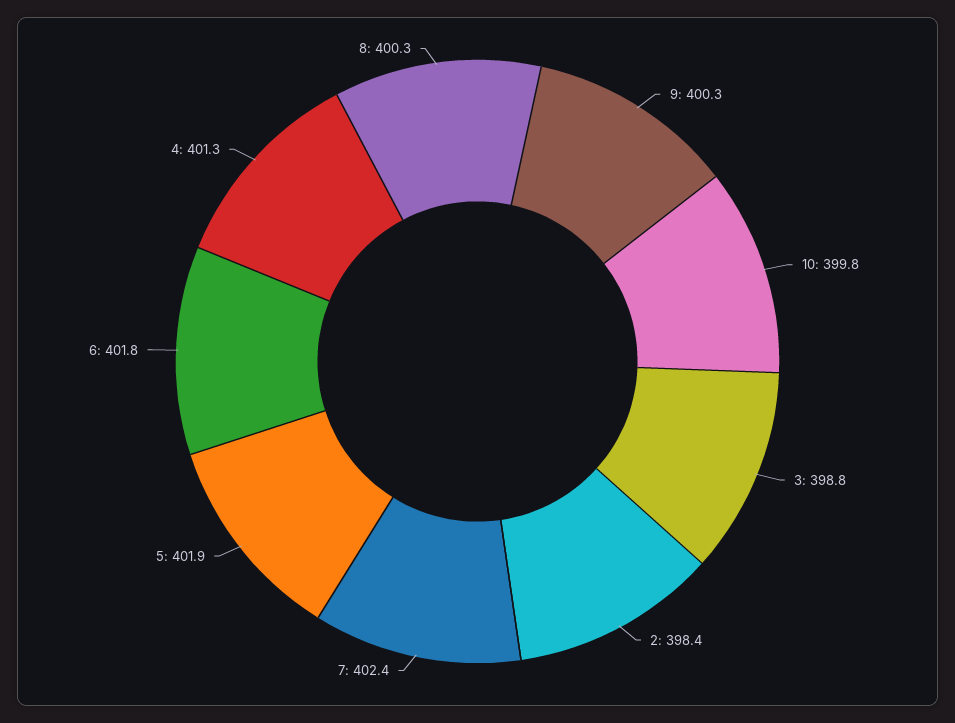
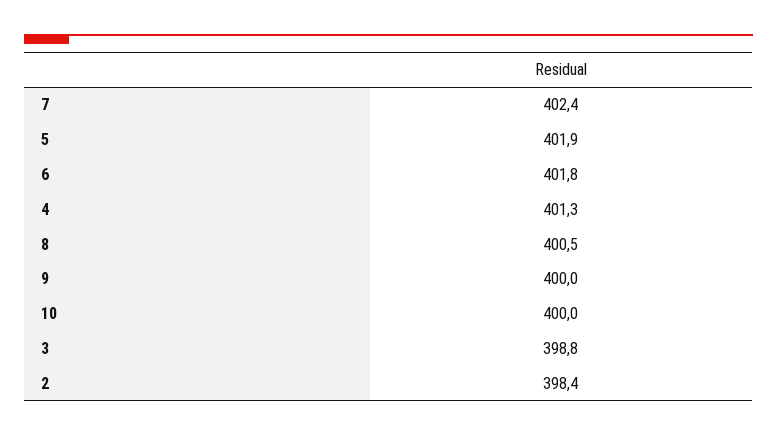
  {
-   "9": 400.3,
+   "9": 400,
-   "10": 399.8,
+   "10": 400,
    "3": 398.8,
    "2": 398.4,
    "7": 402.4,
    "5": 401.9,
    "6": 401.8,
    "4": 401.3,
-   "8": 400.3
+   "8": 400.5
  }

